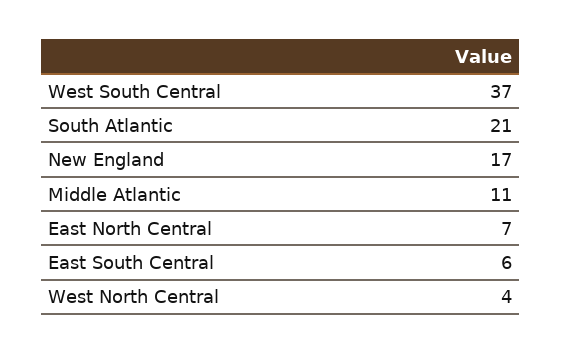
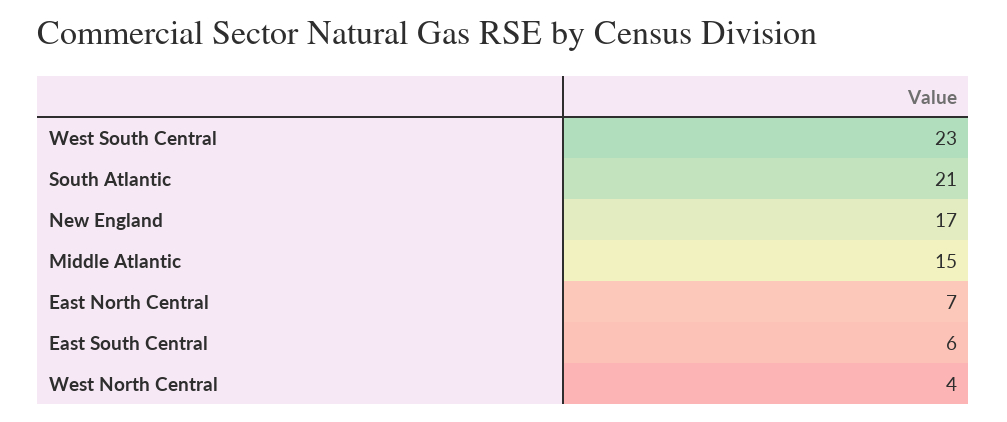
  {
-   "West South Central": 37,
+   "West South Central": 23,
    "South Atlantic": 21,
    "New England": 17,
-   "Middle Atlantic": 11,
+   "Middle Atlantic": 15,
    "East North Central": 7,
    "East South Central": 6,
    "West North Central": 4
  }

